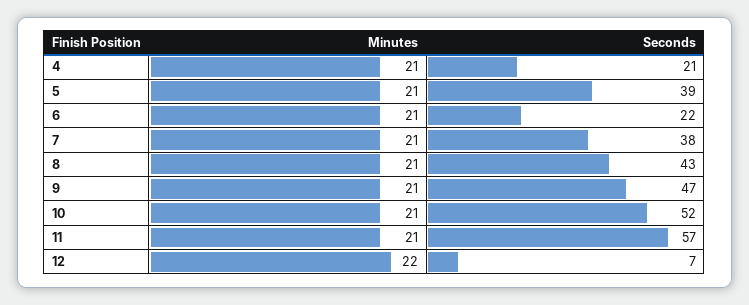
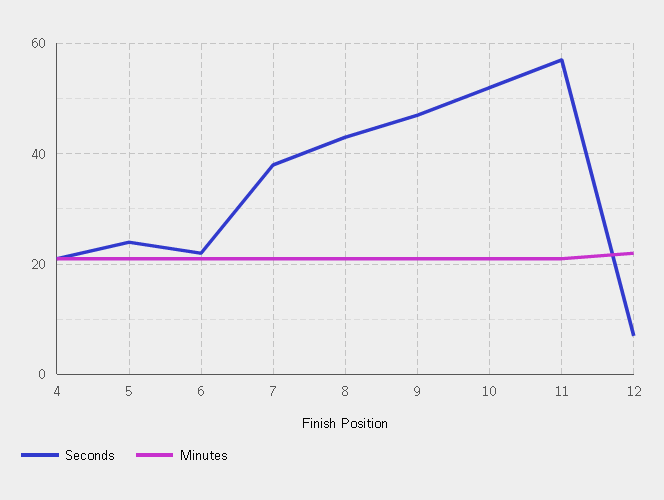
  {
    "Minutes": {
      "4": 21,
      "5": 21,
      "6": 21,
      "7": 21,
      "8": 21,
      "9": 21,
      "10": 21,
      "11": 21,
      "12": 22
    },
    "Seconds": {
      "4": 21,
-     "5": 39,
+     "5": 25,
      "6": 22,
      "7": 38,
      "8": 43,
      "9": 47,
      "10": 52,
      "11": 57,
      "12": 7
    }
  }

